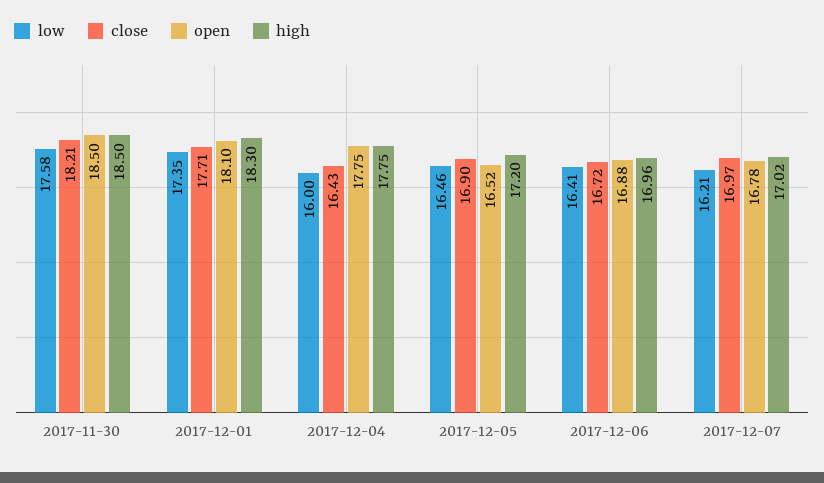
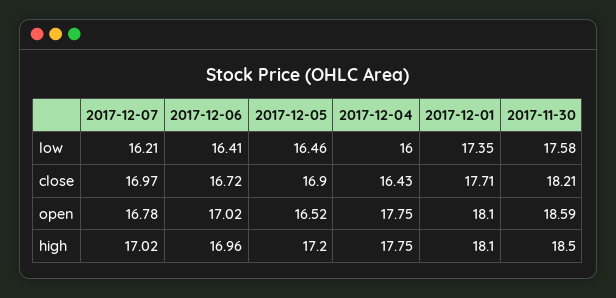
  {
    "low": {
      "2017-11-30": 17.58,
      "2017-12-01": 17.35,
      "2017-12-04": 16,
      "2017-12-05": 16.46,
      "2017-12-06": 16.41,
      "2017-12-07": 16.21
    },
    "close": {
      "2017-11-30": 18.21,
      "2017-12-01": 17.71,
      "2017-12-04": 16.43,
      "2017-12-05": 16.9,
      "2017-12-06": 16.72,
      "2017-12-07": 16.97
    },
    "open": {
-     "2017-11-30": 18.5,
+     "2017-11-30": 18.59,
      "2017-12-01": 18.1,
      "2017-12-04": 17.75,
      "2017-12-05": 16.52,
-     "2017-12-06": 16.88,
+     "2017-12-06": 17.02,
      "2017-12-07": 16.78
    },
    "high": {
      "2017-11-30": 18.5,
-     "2017-12-01": 18.3,
+     "2017-12-01": 18.1,
      "2017-12-04": 17.75,
      "2017-12-05": 17.2,
      "2017-12-06": 16.96,
      "2017-12-07": 17.02
    }
  }

